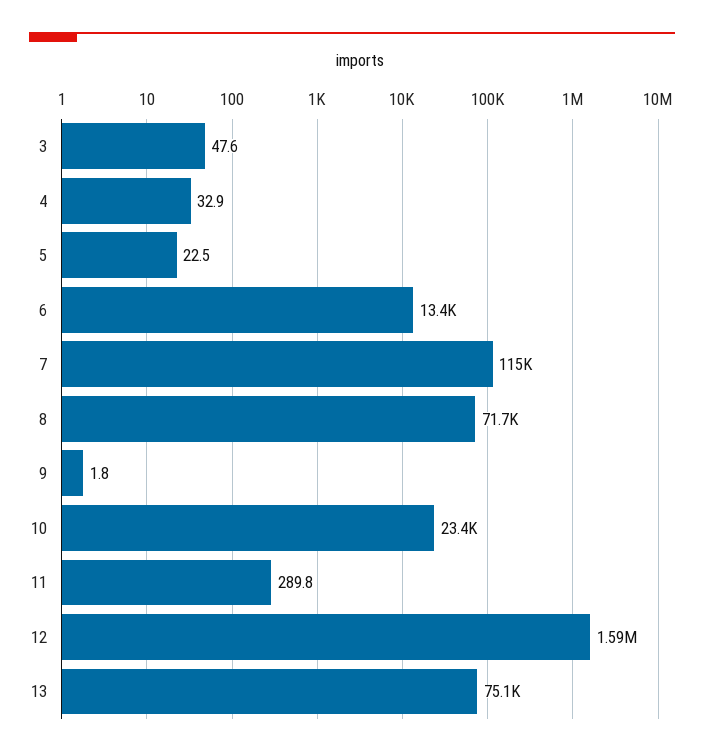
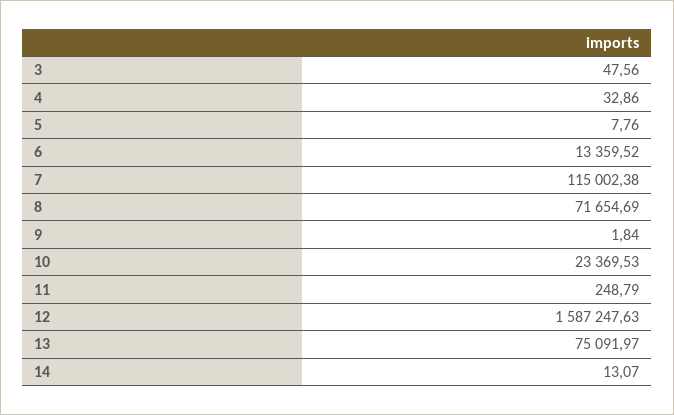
  {
    "3": 47.56,
    "4": 32.86,
-   "5": 22.5,
+   "5": 7.76,
    "6": 13359.52,
    "7": 115002.38,
    "8": 71654.69,
    "9": 1.84,
    "10": 23369.53,
-   "11": 289.8,
+   "11": 248.79,
    "12": 1587247.63,
-   "13": 75091.97
+   "13": 75091.97,
+   "14": 13.07
  }

